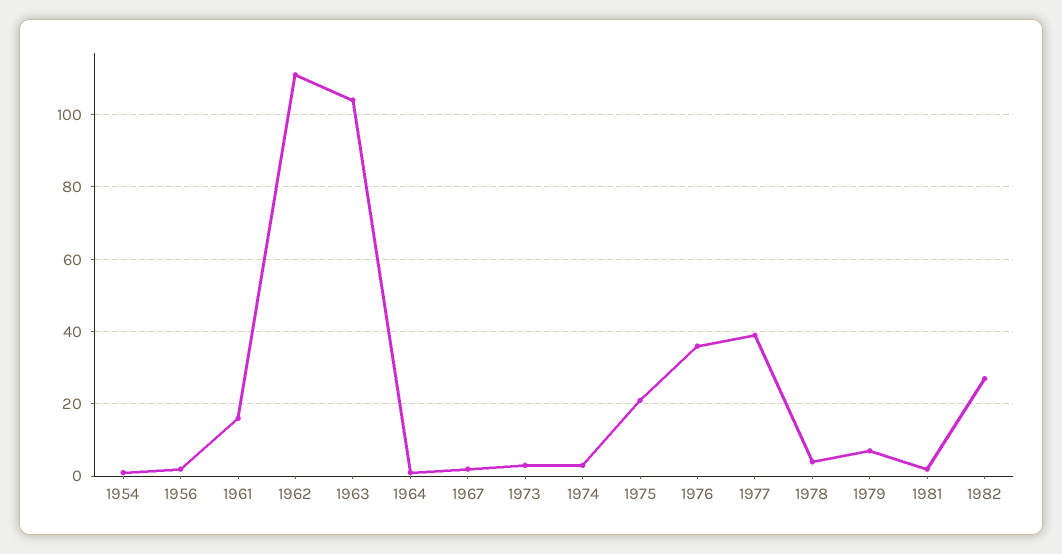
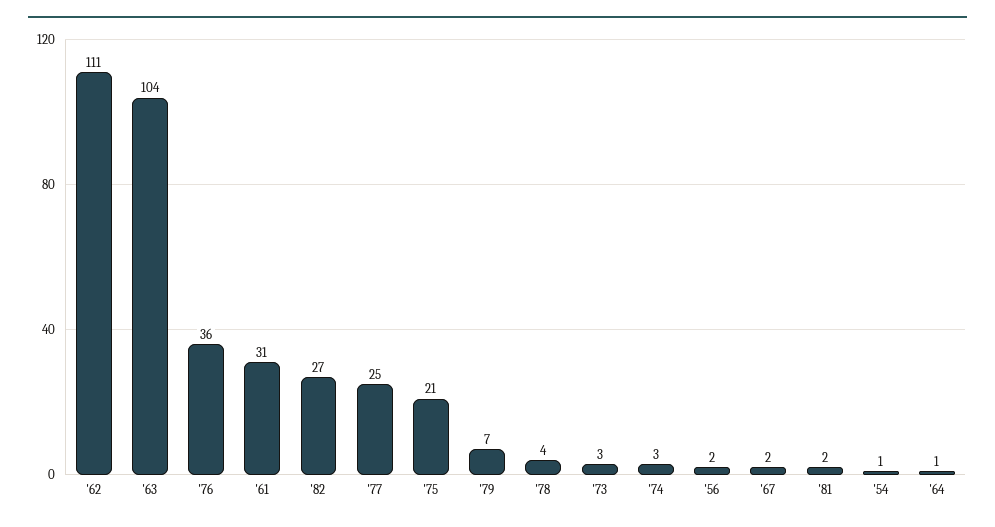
  {
    "1954": 1,
    "1956": 2,
-   "1961": 15,
+   "1961": 31,
    "1962": 111,
    "1963": 104,
    "1964": 1,
    "1967": 2,
    "1973": 3,
    "1974": 3,
    "1975": 21,
    "1976": 36,
-   "1977": 40,
+   "1977": 25,
    "1978": 4,
    "1979": 7,
    "1981": 2,
    "1982": 27
  }

